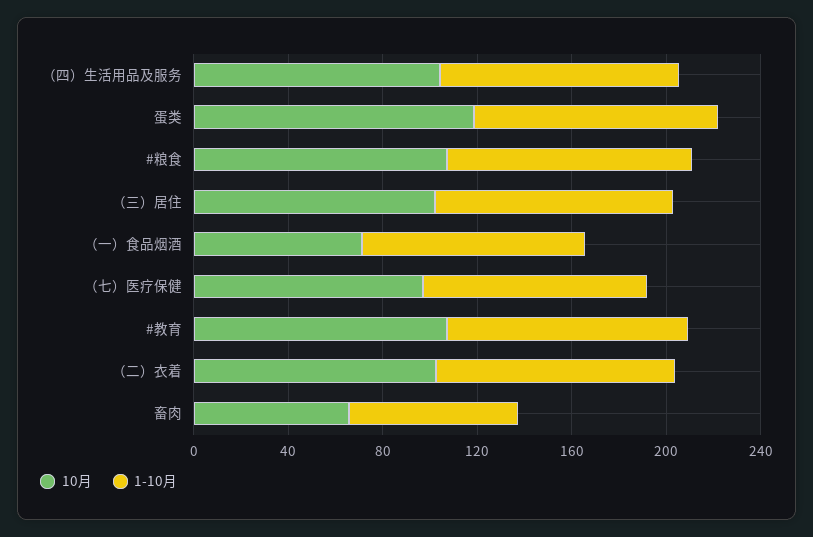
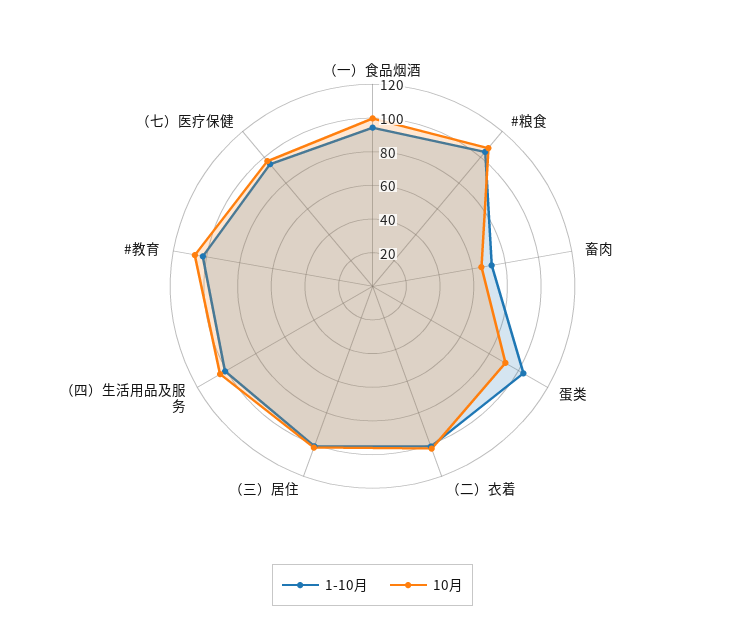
  {
    "10月": {
      "（四）生活用品及服务": 105,
-     "蛋类": 120,
+     "蛋类": 90,
      "#粮食": 105,
      "（三）居住": 100,
-     "（一）食品烟酒": 70,
+     "（一）食品烟酒": 100,
      "（七）医疗保健": 95,
      "#教育": 105,
      "（二）衣着": 105,
      "畜肉": 65
    },
    "1-10月": {
      "（四）生活用品及服务": 100,
      "蛋类": 105,
      "#粮食": 105,
      "（三）居住": 100,
      "（一）食品烟酒": 95,
      "（七）医疗保健": 95,
      "#教育": 100,
      "（二）衣着": 100,
      "畜肉": 70
    }
  }

